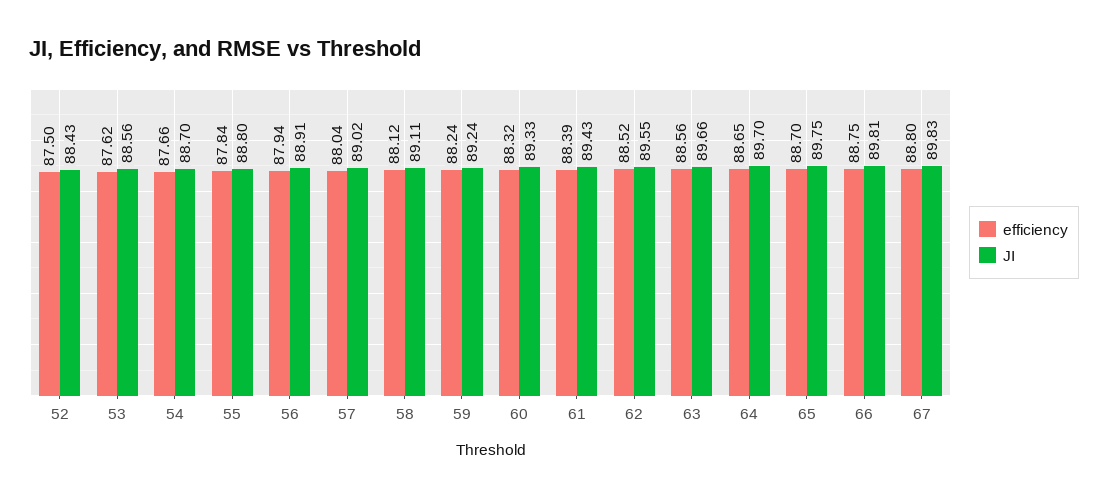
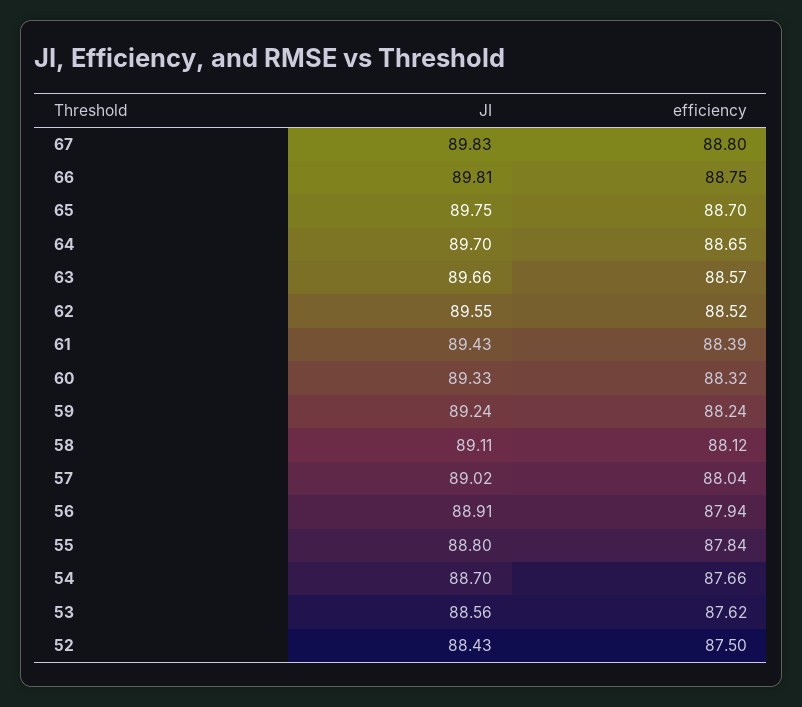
  {
    "efficiency": {
      "52": 87.5,
      "53": 87.62,
      "54": 87.66,
      "55": 87.84,
      "56": 87.94,
      "57": 88.04,
      "58": 88.12,
      "59": 88.24,
      "60": 88.32,
      "61": 88.39,
      "62": 88.52,
-     "63": 88.56,
+     "63": 88.57,
      "64": 88.65,
      "65": 88.7,
      "66": 88.75,
      "67": 88.8
    },
    "JI": {
      "52": 88.43,
      "53": 88.56,
      "54": 88.7,
      "55": 88.8,
      "56": 88.91,
      "57": 89.02,
      "58": 89.11,
      "59": 89.24,
      "60": 89.33,
      "61": 89.43,
      "62": 89.55,
      "63": 89.66,
      "64": 89.7,
      "65": 89.75,
      "66": 89.81,
      "67": 89.83
    }
  }

